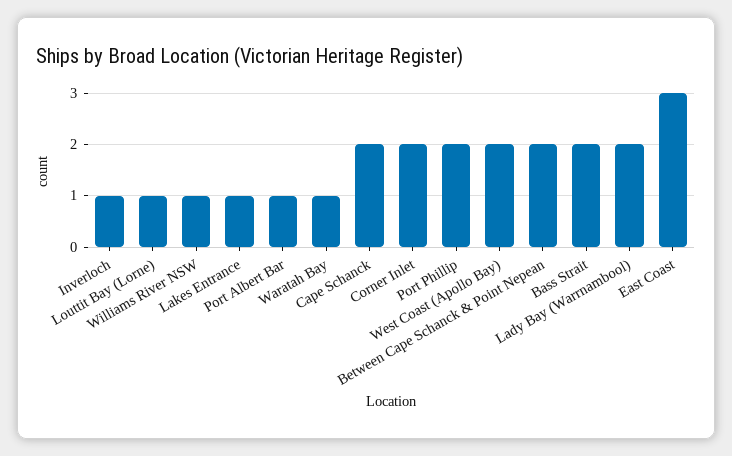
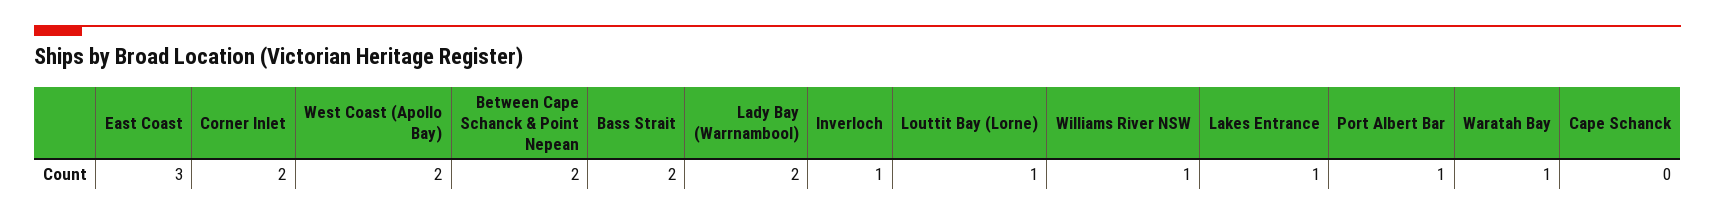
  {
    "Inverloch": 1,
    "Louttit Bay (Lorne)": 1,
    "Williams River NSW": 1,
    "Lakes Entrance": 1,
    "Port Albert Bar": 1,
    "Waratah Bay": 1,
-   "Cape Schanck": 2,
+   "Cape Schanck": 0,
    "Corner Inlet": 2,
-   "Port Phillip": 2,
    "West Coast (Apollo Bay)": 2,
    "Between Cape Schanck & Point Nepean": 2,
    "Bass Strait": 2,
    "Lady Bay (Warrnambool)": 2,
    "East Coast": 3
  }

